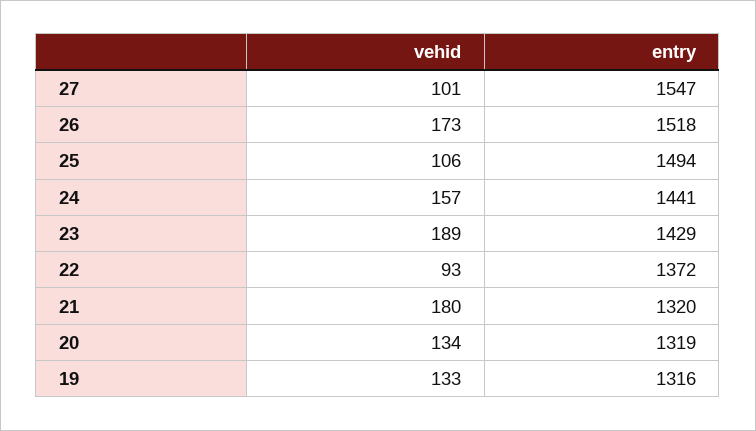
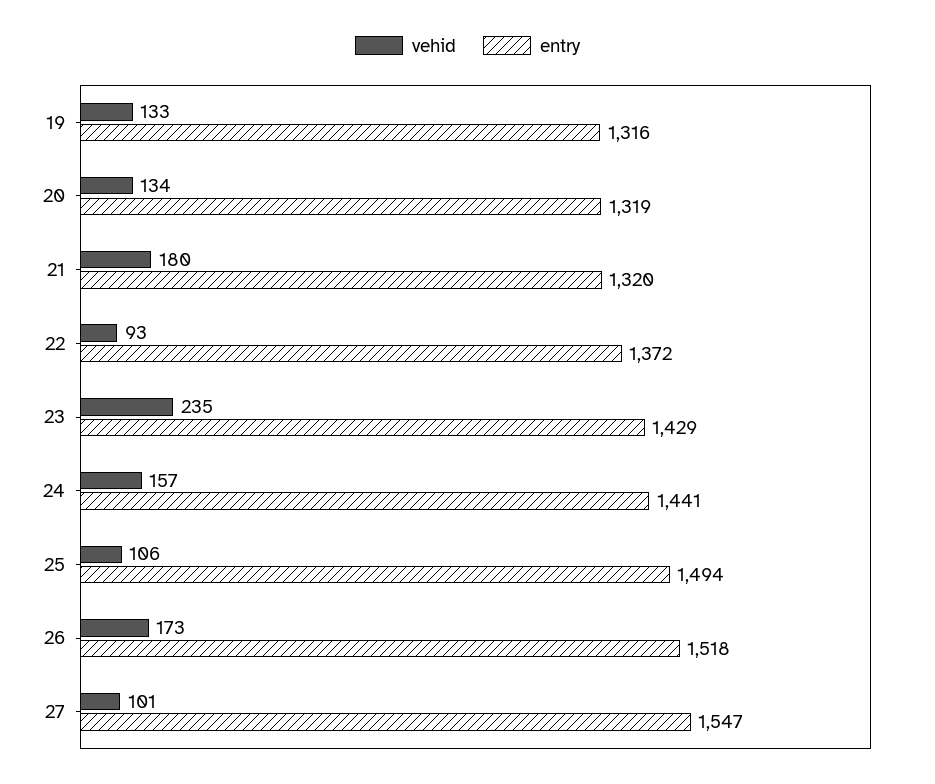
  {
    "vehid": {
      "27": 101,
      "26": 173,
      "25": 106,
      "24": 157,
-     "23": 189,
+     "23": 235,
      "22": 93,
      "21": 180,
      "20": 134,
      "19": 133
    },
    "entry": {
      "27": 1547,
      "26": 1518,
      "25": 1494,
      "24": 1441,
      "23": 1429,
      "22": 1372,
      "21": 1320,
      "20": 1319,
      "19": 1316
    }
  }

